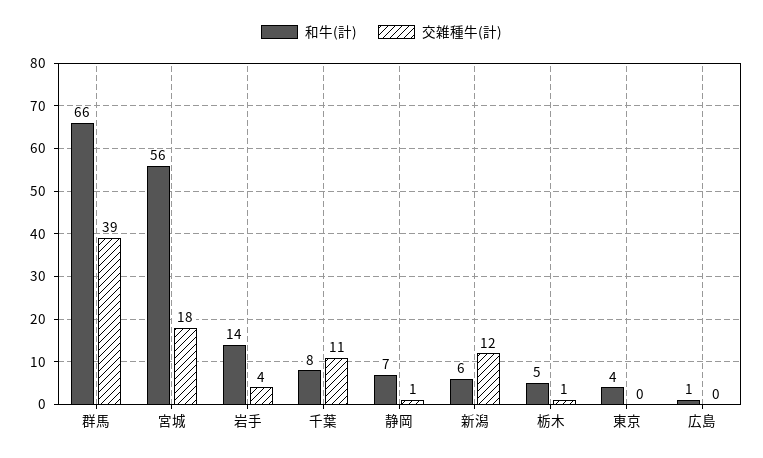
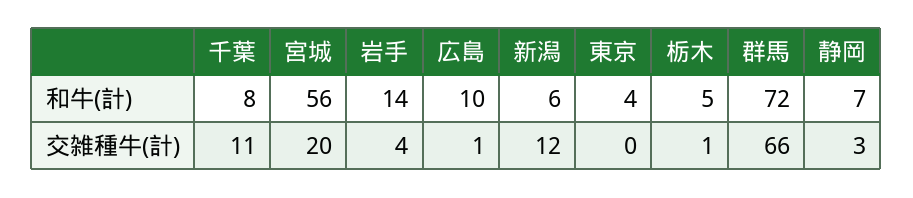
  {
    "和牛(計)": {
-     "群馬": 66,
+     "群馬": 72,
      "宮城": 56,
      "岩手": 14,
      "千葉": 8,
      "静岡": 7,
      "新潟": 6,
      "栃木": 5,
      "東京": 4,
-     "広島": 1
+     "広島": 10
    },
    "交雑種牛(計)": {
-     "群馬": 39,
+     "群馬": 66,
-     "宮城": 18,
+     "宮城": 20,
      "岩手": 4,
      "千葉": 11,
-     "静岡": 1,
+     "静岡": 3,
      "新潟": 12,
      "栃木": 1,
      "東京": 0,
-     "広島": 0
+     "広島": 1
    }
  }

